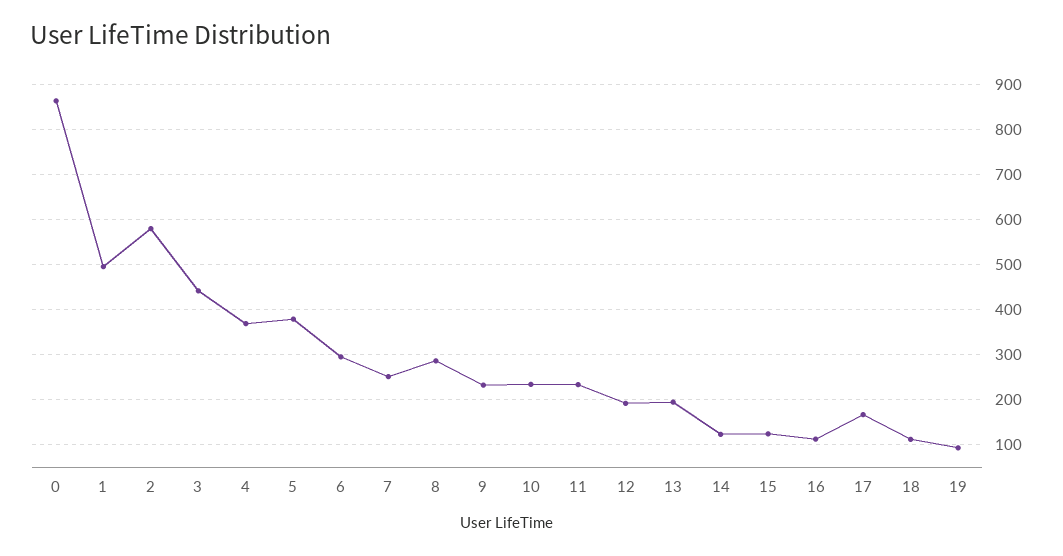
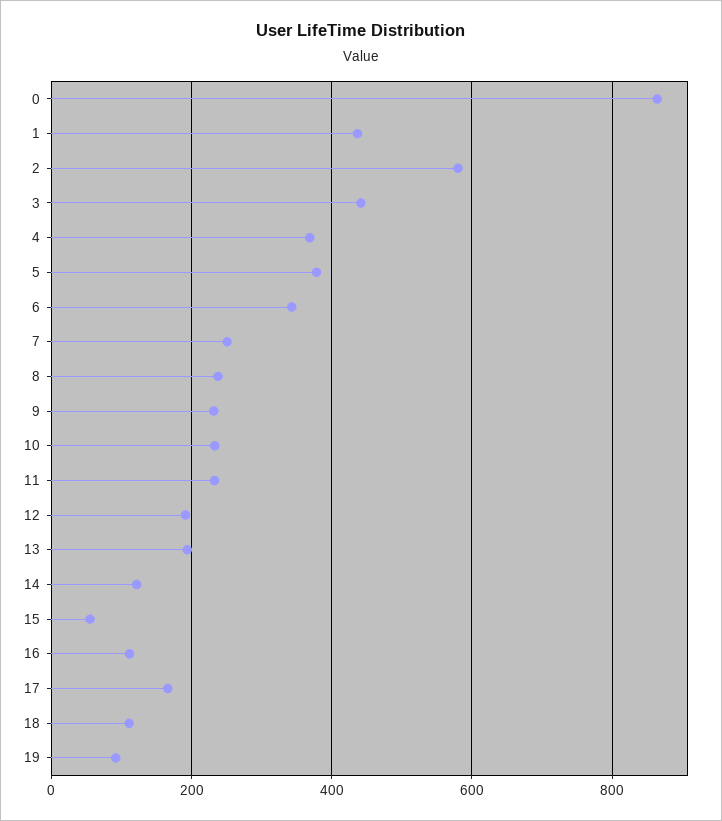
  {
    "0": 860,
-   "1": 500,
+   "1": 440,
    "2": 580,
    "3": 440,
    "4": 360,
    "5": 380,
-   "6": 300,
+   "6": 340,
    "7": 260,
-   "8": 280,
+   "8": 240,
    "9": 240,
    "10": 240,
    "11": 240,
    "12": 200,
    "13": 200,
    "14": 120,
-   "15": 120,
+   "15": 60,
    "16": 120,
    "17": 160,
    "18": 120,
    "19": 100
  }

